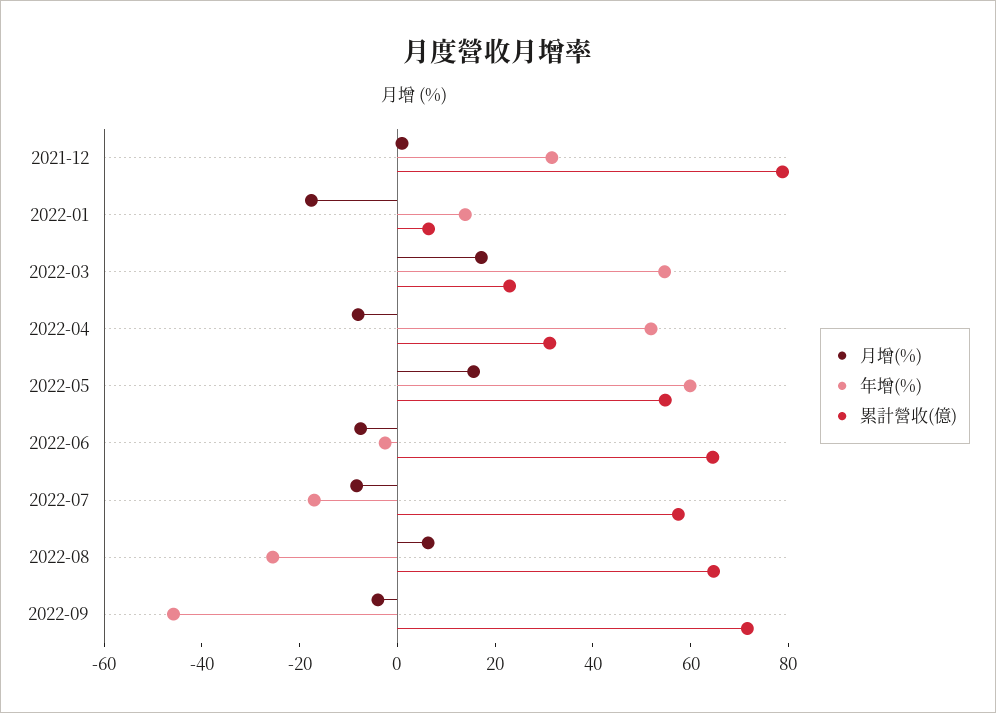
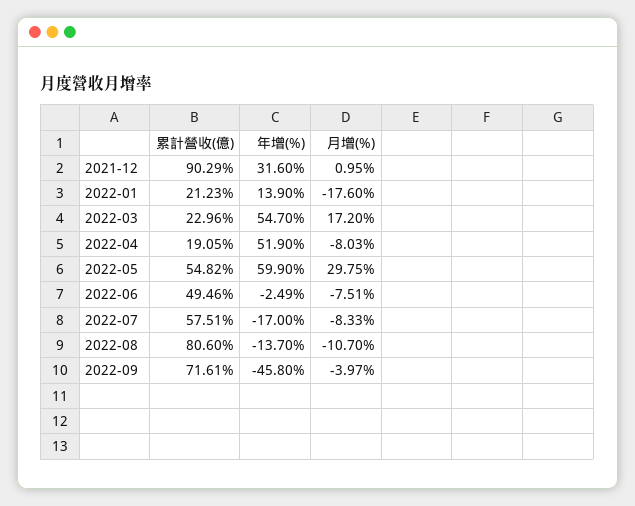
  {
    "月增(%)": {
      "2021-12": 0.95,
      "2022-01": -17.6,
      "2022-03": 17.2,
      "2022-04": -8.03,
-     "2022-05": 15,
+     "2022-05": 29.75,
      "2022-06": -7.51,
      "2022-07": -8.33,
-     "2022-08": 5,
+     "2022-08": -10.7,
      "2022-09": -3.97
    },
    "年增(%)": {
      "2021-12": 31.6,
      "2022-01": 13.9,
      "2022-03": 54.7,
      "2022-04": 51.9,
      "2022-05": 59.9,
      "2022-06": -2.49,
      "2022-07": -17,
-     "2022-08": -25,
+     "2022-08": -13.7,
      "2022-09": -45.8
    },
    "累計營收(億)": {
-     "2021-12": 80,
+     "2021-12": 90.29,
-     "2022-01": 5,
+     "2022-01": 21.23,
      "2022-03": 22.96,
-     "2022-04": 30,
+     "2022-04": 19.05,
      "2022-05": 54.82,
-     "2022-06": 65,
+     "2022-06": 49.46,
      "2022-07": 57.51,
-     "2022-08": 65,
+     "2022-08": 80.6,
      "2022-09": 71.61
    }
  }

